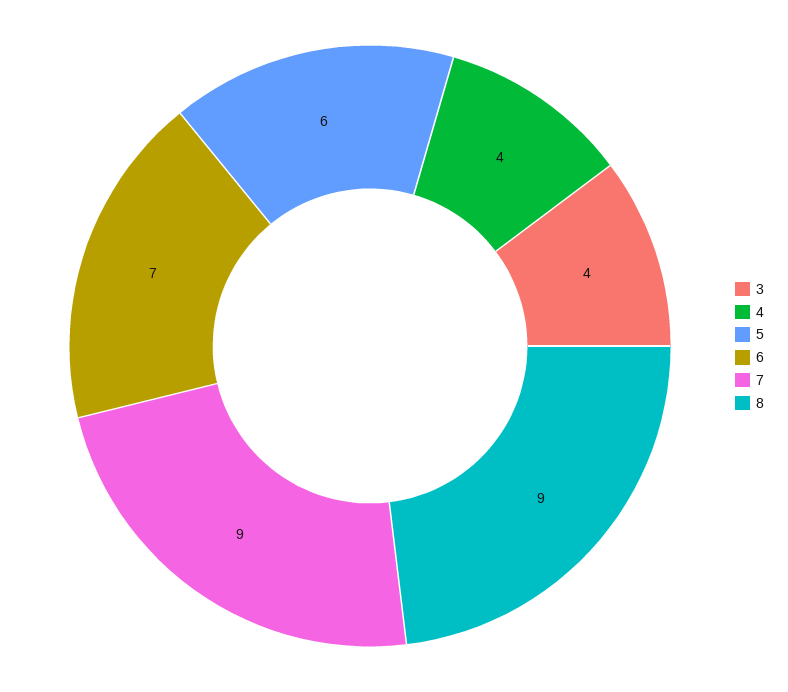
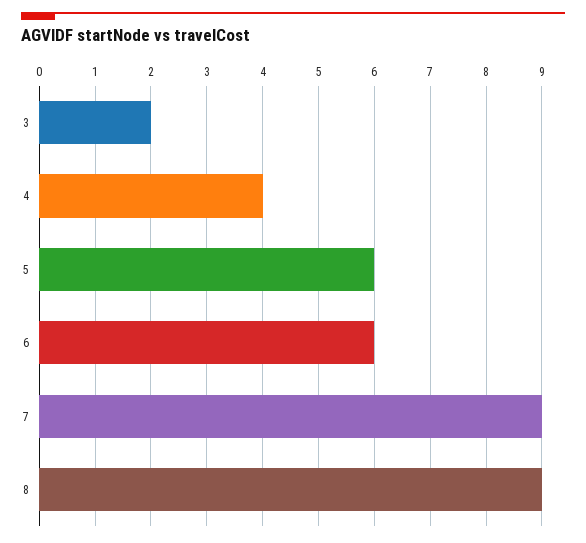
  {
-   "3": 4,
+   "3": 2,
    "4": 4,
    "5": 6,
-   "6": 7,
+   "6": 6,
    "7": 9,
    "8": 9
  }

